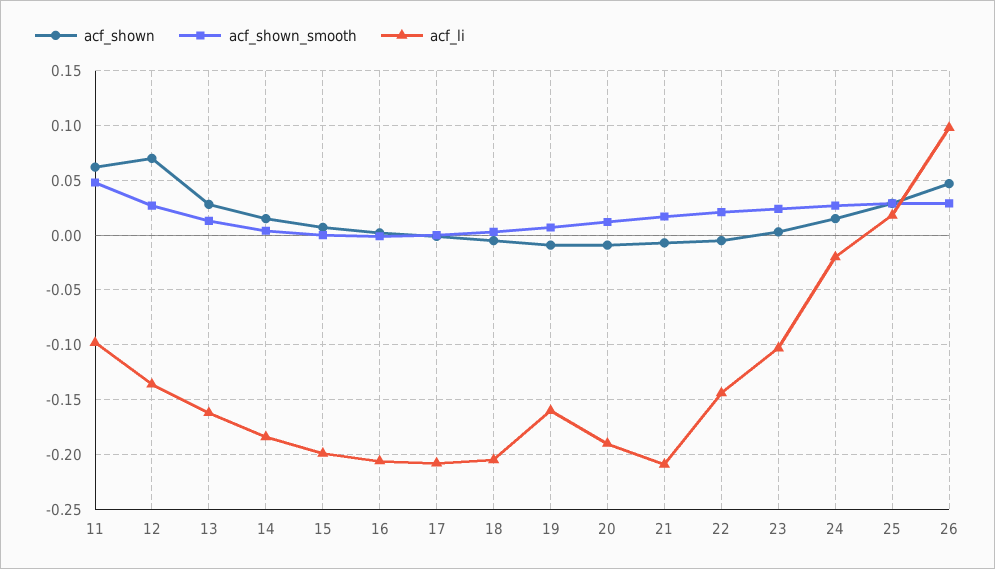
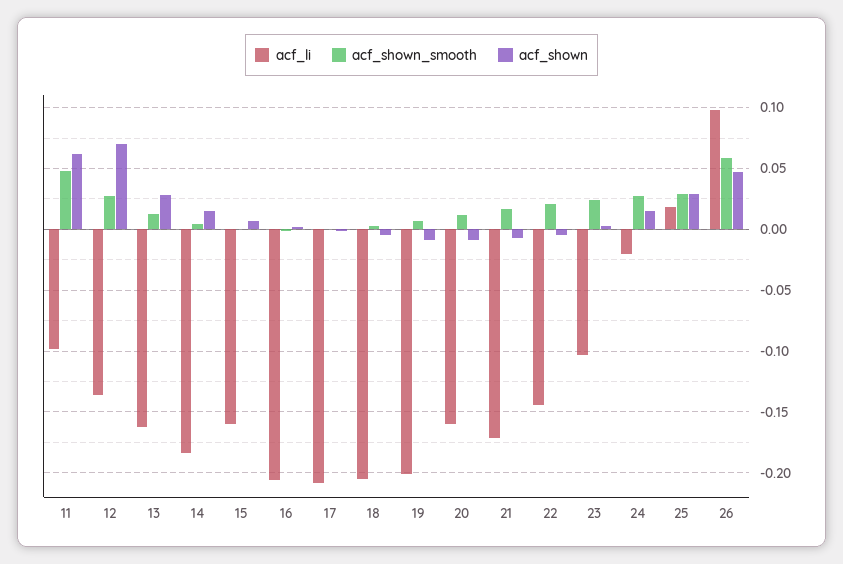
  {
    "acf_shown": {
      "11": 0.06,
      "12": 0.07,
      "13": 0.03,
      "14": 0.015,
      "15": 0.005,
      "16": 0,
      "17": 0,
      "18": -0.005,
      "19": -0.01,
      "20": -0.01,
      "21": -0.005,
      "22": -0.005,
      "23": 0.005,
      "24": 0.015,
      "25": 0.03,
      "26": 0.045
    },
    "acf_shown_smooth": {
      "11": 0.05,
      "12": 0.025,
      "13": 0.015,
      "14": 0.005,
      "15": 0,
      "16": 0,
      "17": 0,
      "18": 0.005,
      "19": 0.005,
      "20": 0.01,
      "21": 0.015,
      "22": 0.02,
      "23": 0.025,
      "24": 0.025,
      "25": 0.03,
-     "26": 0.03
+     "26": 0.06
    },
    "acf_li": {
      "11": -0.1,
      "12": -0.135,
      "13": -0.16,
      "14": -0.185,
-     "15": -0.2,
+     "15": -0.16,
      "16": -0.205,
      "17": -0.21,
      "18": -0.205,
-     "19": -0.16,
+     "19": -0.2,
-     "20": -0.19,
+     "20": -0.16,
-     "21": -0.21,
+     "21": -0.17,
      "22": -0.145,
      "23": -0.105,
      "24": -0.02,
      "25": 0.02,
      "26": 0.1
    }
  }

